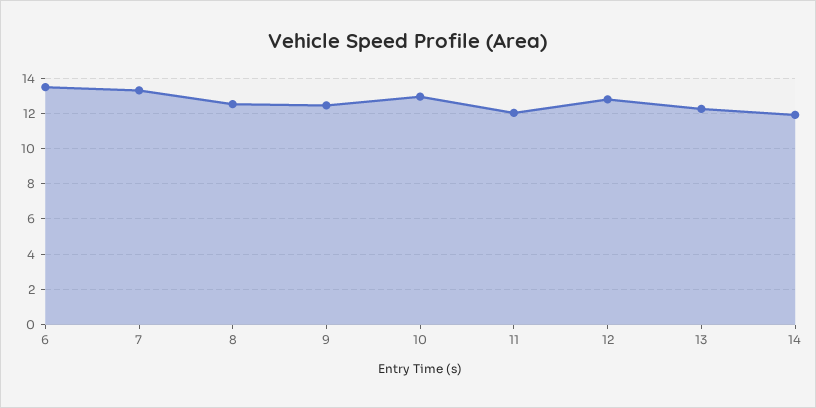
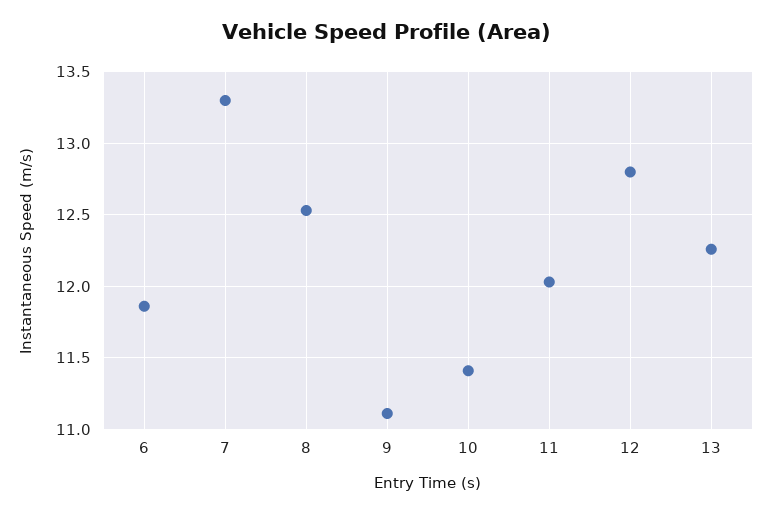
  {
-   "6": 13.5,
+   "6": 11.85,
    "7": 13.3,
    "8": 12.55,
-   "9": 12.5,
+   "9": 11.1,
-   "10": 13,
+   "10": 11.4,
    "11": 12.05,
    "12": 12.8,
-   "13": 12.25,
+   "13": 12.25
-   "14": 12
  }

